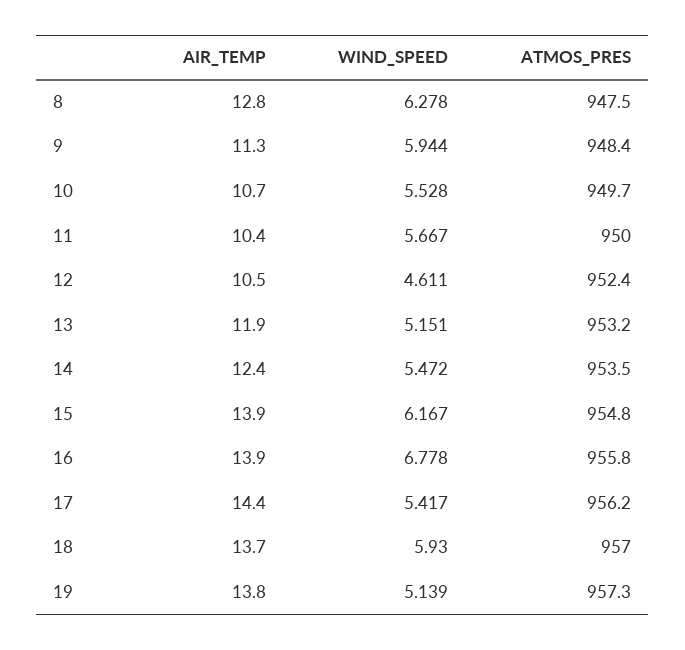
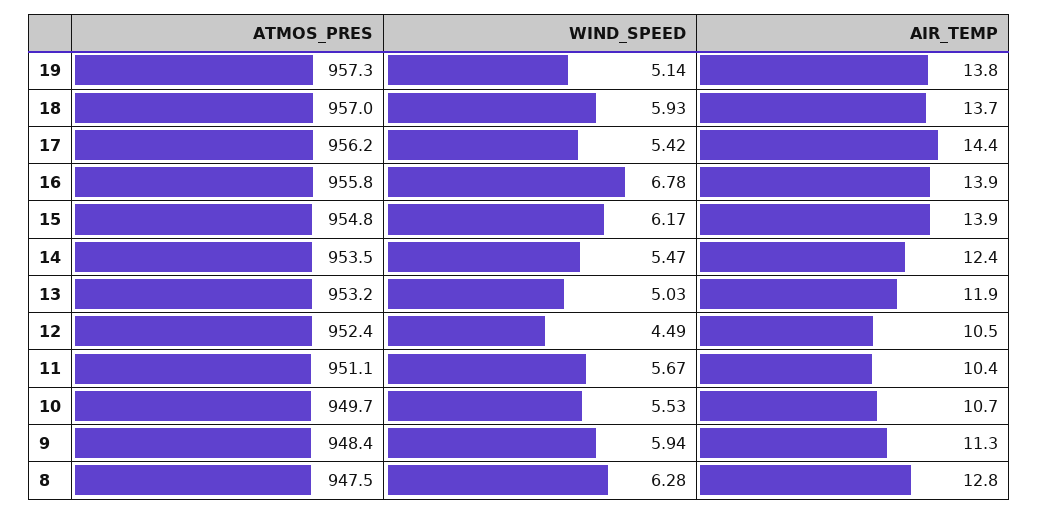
  {
    "AIR_TEMP": {
      "8": 12.8,
      "9": 11.3,
      "10": 10.7,
      "11": 10.4,
      "12": 10.5,
      "13": 11.9,
      "14": 12.4,
      "15": 13.9,
      "16": 13.9,
      "17": 14.4,
      "18": 13.7,
      "19": 13.8
    },
    "WIND_SPEED": {
      "8": 6.278,
      "9": 5.944,
      "10": 5.528,
      "11": 5.667,
-     "12": 4.611,
+     "12": 4.49,
-     "13": 5.151,
+     "13": 5.03,
      "14": 5.472,
      "15": 6.167,
      "16": 6.778,
      "17": 5.417,
      "18": 5.93,
      "19": 5.139
    },
    "ATMOS_PRES": {
      "8": 947.5,
      "9": 948.4,
      "10": 949.7,
-     "11": 950,
+     "11": 951.1,
      "12": 952.4,
      "13": 953.2,
      "14": 953.5,
      "15": 954.8,
      "16": 955.8,
      "17": 956.2,
      "18": 957,
      "19": 957.3
    }
  }

